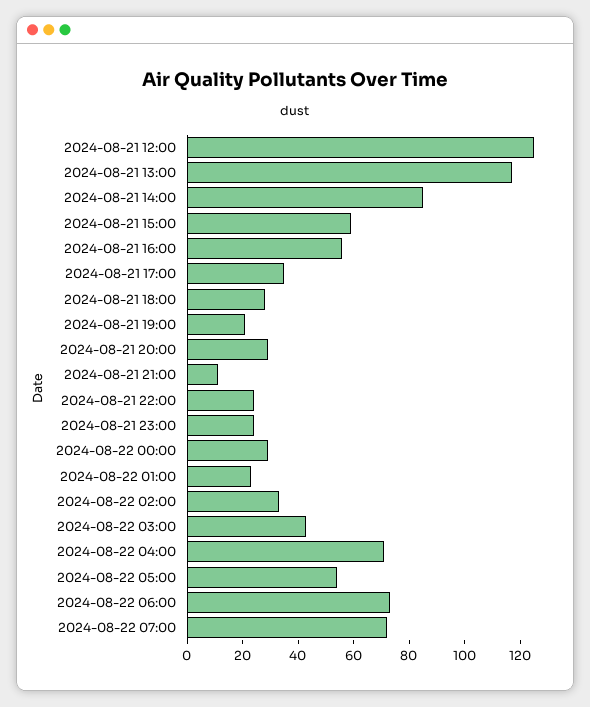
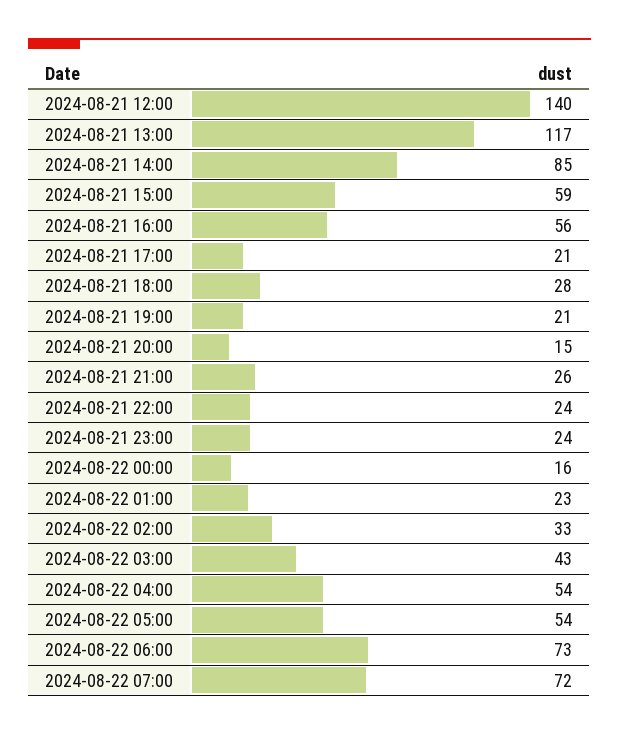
  {
-   "2024-08-21 12:00": 125,
+   "2024-08-21 12:00": 140,
    "2024-08-21 13:00": 117,
    "2024-08-21 14:00": 85,
    "2024-08-21 15:00": 59,
    "2024-08-21 16:00": 56,
-   "2024-08-21 17:00": 35,
+   "2024-08-21 17:00": 21,
    "2024-08-21 18:00": 28,
    "2024-08-21 19:00": 21,
-   "2024-08-21 20:00": 30,
+   "2024-08-21 20:00": 15,
-   "2024-08-21 21:00": 10,
+   "2024-08-21 21:00": 26,
    "2024-08-21 22:00": 24,
    "2024-08-21 23:00": 24,
-   "2024-08-22 00:00": 30,
+   "2024-08-22 00:00": 16,
    "2024-08-22 01:00": 23,
    "2024-08-22 02:00": 33,
    "2024-08-22 03:00": 43,
-   "2024-08-22 04:00": 70,
+   "2024-08-22 04:00": 54,
    "2024-08-22 05:00": 54,
    "2024-08-22 06:00": 73,
    "2024-08-22 07:00": 72
  }

